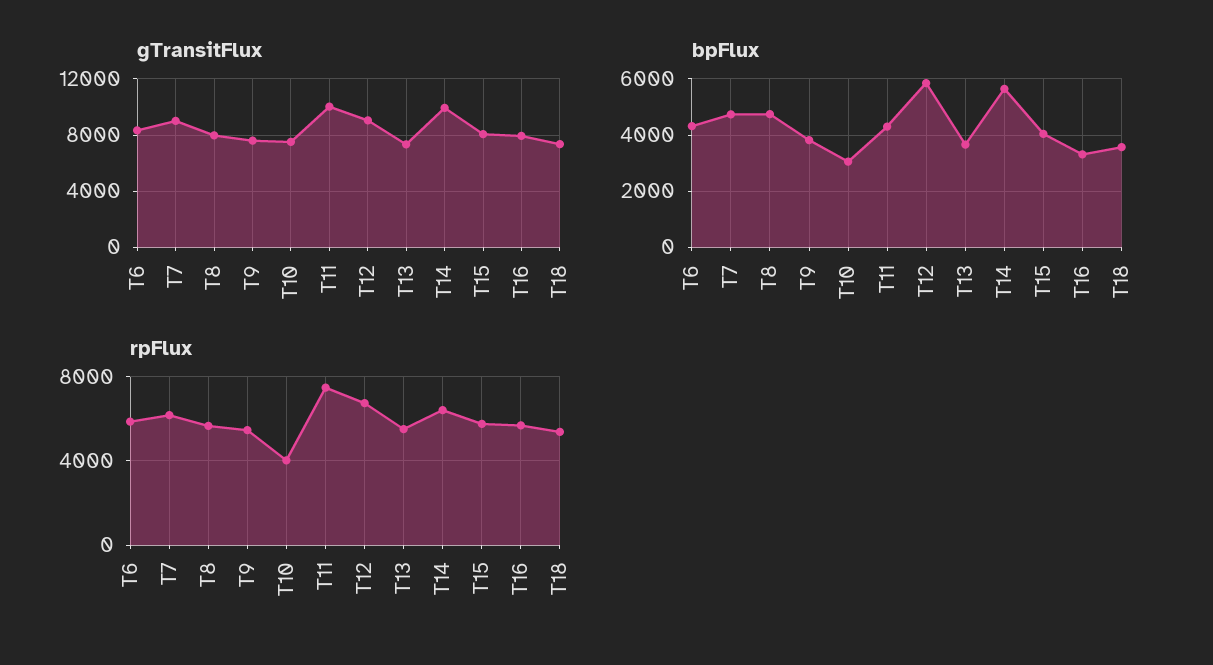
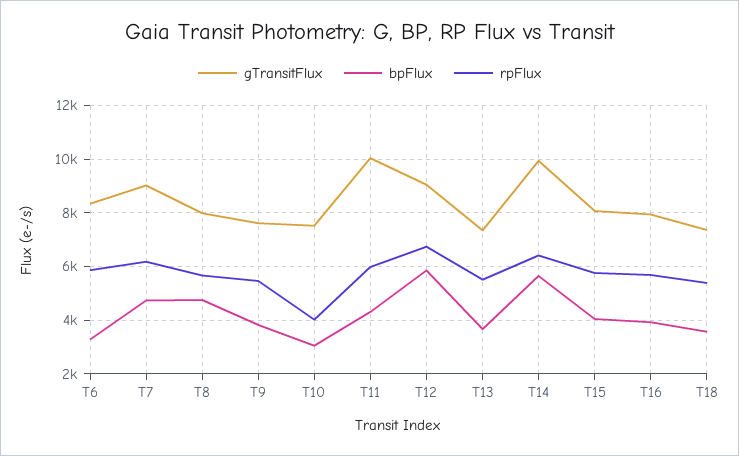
  {
    "gTransitFlux": {
      "T6": 8250,
      "T7": 9000,
      "T8": 8000,
      "T9": 7500,
      "T10": 7500,
      "T11": 10000,
      "T12": 9000,
      "T13": 7250,
      "T14": 10000,
      "T15": 8000,
      "T16": 8000,
      "T18": 7250
    },
    "bpFlux": {
-     "T6": 4250,
+     "T6": 3250,
      "T7": 4750,
      "T8": 4750,
      "T9": 3750,
      "T10": 3000,
      "T11": 4250,
      "T12": 5750,
      "T13": 3750,
      "T14": 5750,
      "T15": 4000,
-     "T16": 3250,
+     "T16": 4000,
      "T18": 3500
    },
    "rpFlux": {
      "T6": 5750,
      "T7": 6250,
      "T8": 5750,
      "T9": 5500,
      "T10": 4000,
-     "T11": 7500,
+     "T11": 6000,
      "T12": 6750,
      "T13": 5500,
      "T14": 6500,
      "T15": 5750,
      "T16": 5750,
      "T18": 5500
    }
  }

